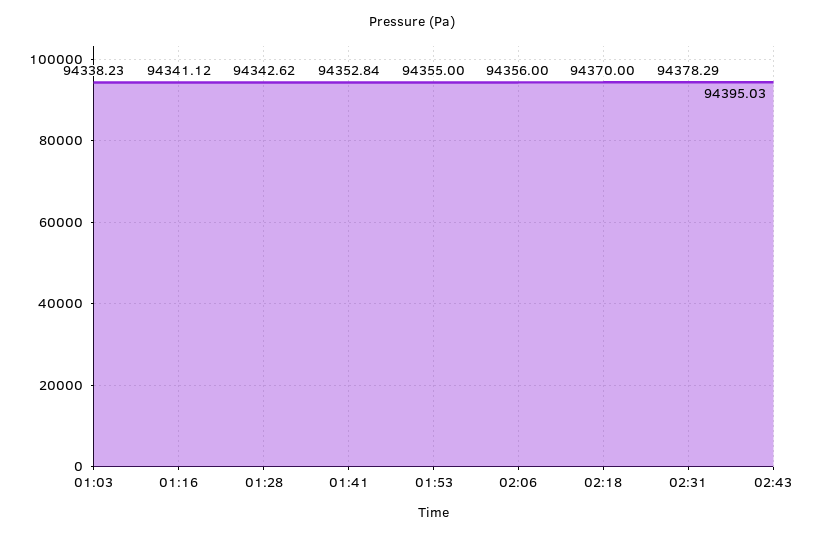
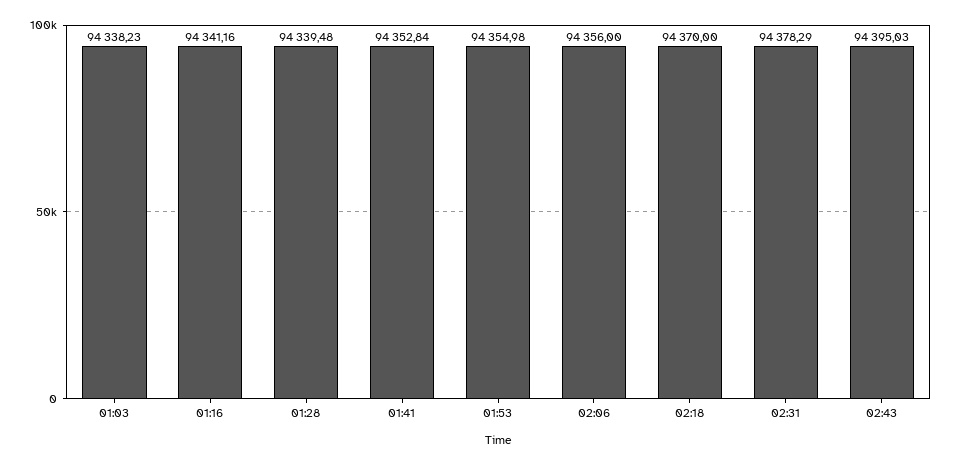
  {
    "01:03": 94338.23,
-   "01:16": 94341.12,
+   "01:16": 94341.16,
-   "01:28": 94342.62,
+   "01:28": 94339.48,
    "01:41": 94352.84,
-   "01:53": 94355,
+   "01:53": 94354.98,
    "02:06": 94356,
    "02:18": 94370,
    "02:31": 94378.29,
    "02:43": 94395.03
  }

